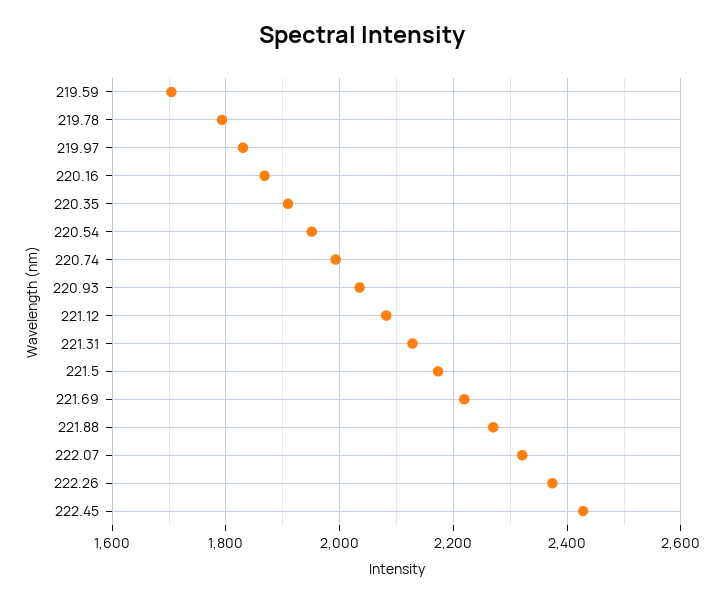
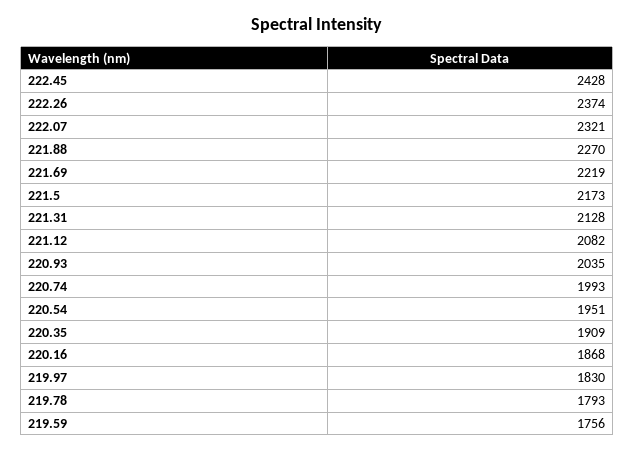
  {
-   "219.59": 1700,
+   "219.59": 1756,
    "219.78": 1793,
    "219.97": 1830,
    "220.16": 1868,
    "220.35": 1909,
    "220.54": 1951,
    "220.74": 1993,
    "220.93": 2035,
    "221.12": 2082,
    "221.31": 2128,
    "221.5": 2173,
    "221.69": 2219,
    "221.88": 2270,
    "222.07": 2321,
    "222.26": 2374,
    "222.45": 2428
  }

